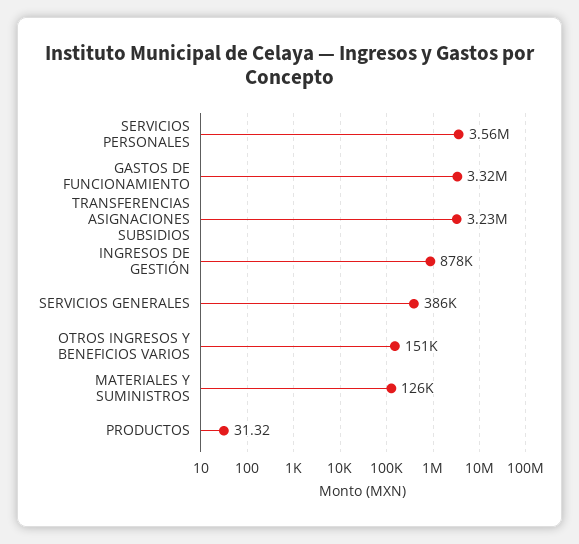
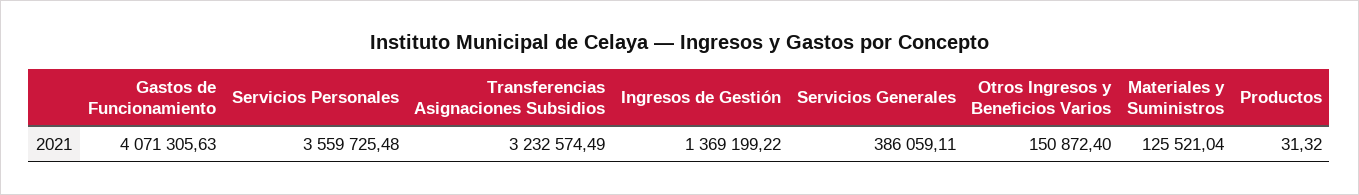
  {
    "SERVICIOS PERSONALES": 3559725.48,
-   "GASTOS DE FUNCIONAMIENTO": 3320000,
+   "GASTOS DE FUNCIONAMIENTO": 4071305.63,
    "TRANSFERENCIAS ASIGNACIONES SUBSIDIOS": 3232574.49,
-   "INGRESOS DE GESTIÓN": 878000,
+   "INGRESOS DE GESTIÓN": 1369199.22,
    "SERVICIOS GENERALES": 386059.11,
    "OTROS INGRESOS Y BENEFICIOS VARIOS": 150872.4,
    "MATERIALES Y SUMINISTROS": 125521.04,
    "PRODUCTOS": 31.32
  }

